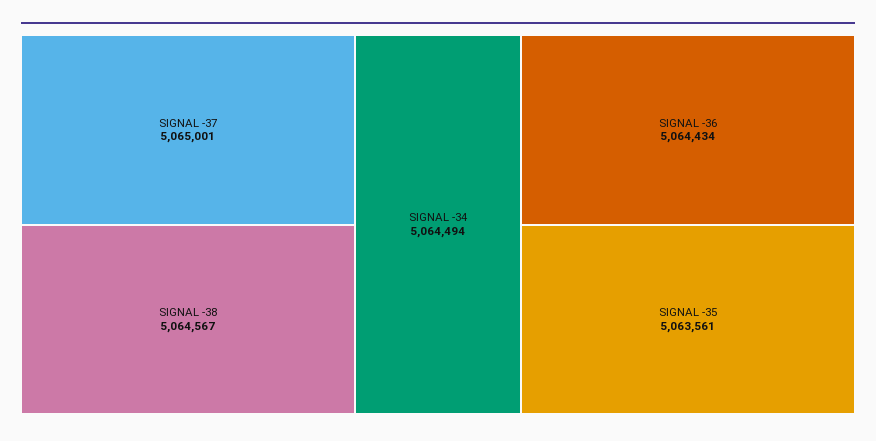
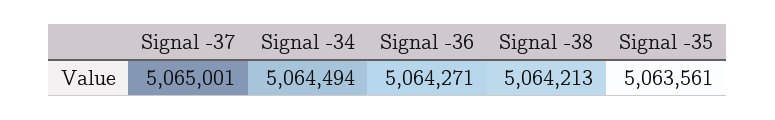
  {
    "SIGNAL -37": 5065001,
-   "SIGNAL -38": 5064567,
+   "SIGNAL -38": 5064213,
    "SIGNAL -34": 5064494,
-   "SIGNAL -36": 5064434,
+   "SIGNAL -36": 5064271,
    "SIGNAL -35": 5063561
  }

